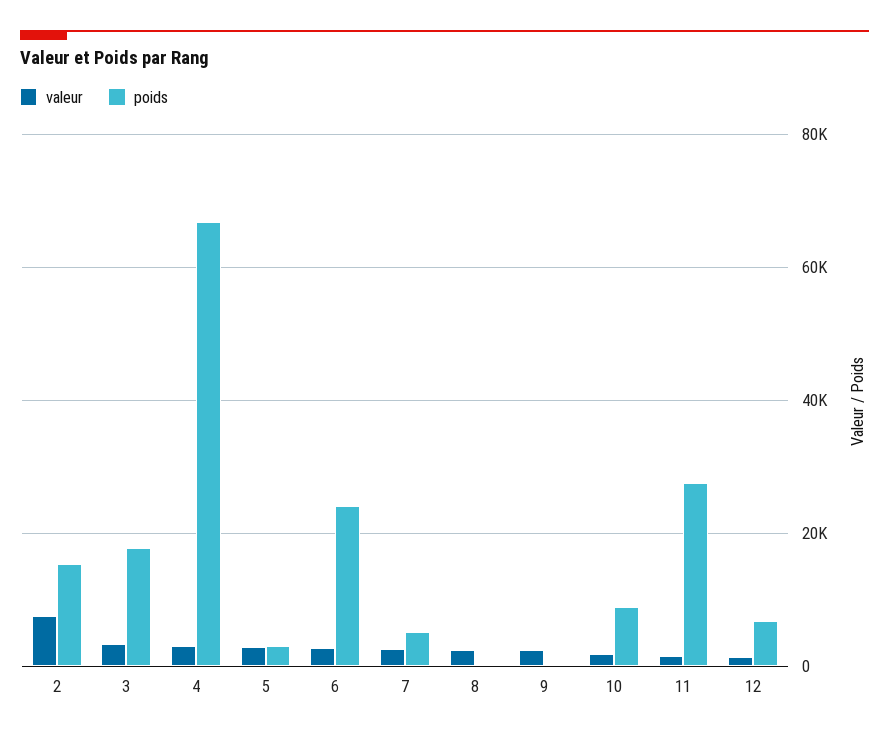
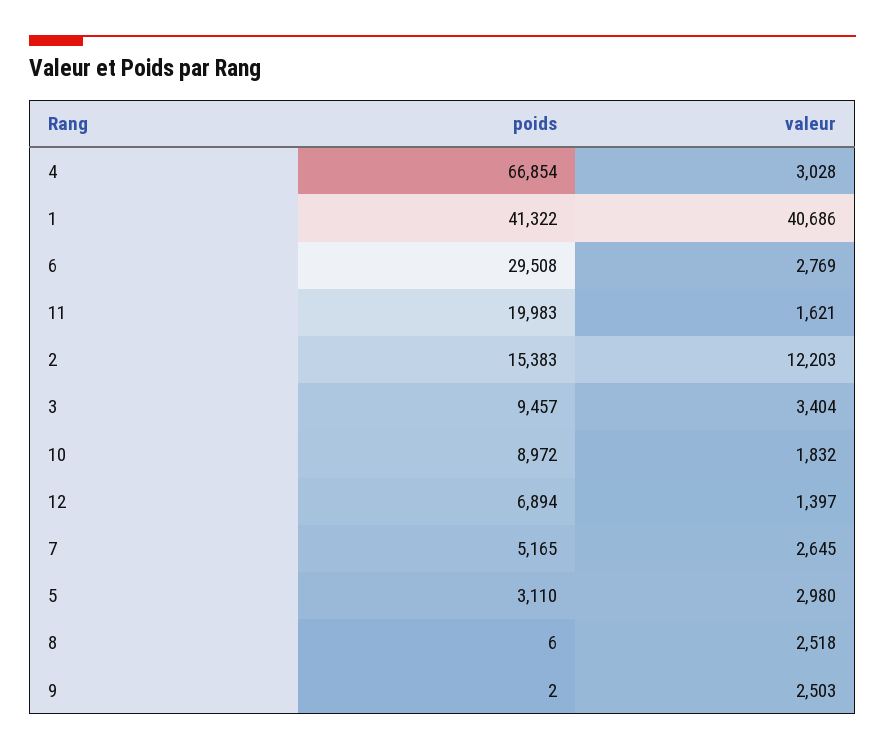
  {
    "valeur": {
-     "2": 8000,
+     "2": 12203,
      "3": 3404,
      "4": 3028,
      "5": 2980,
      "6": 2769,
      "7": 2645,
      "8": 2518,
      "9": 2503,
      "10": 1832,
      "11": 1621,
-     "12": 1397
+     "12": 1397,
+     "1": 40686
    },
    "poids": {
      "2": 15383,
-     "3": 18000,
+     "3": 9457,
      "4": 66854,
      "5": 3110,
-     "6": 24000,
+     "6": 29508,
      "7": 5165,
      "8": 6,
      "9": 2,
      "10": 8972,
-     "11": 28000,
+     "11": 19983,
-     "12": 6894
+     "12": 6894,
+     "1": 41322
    }
  }

